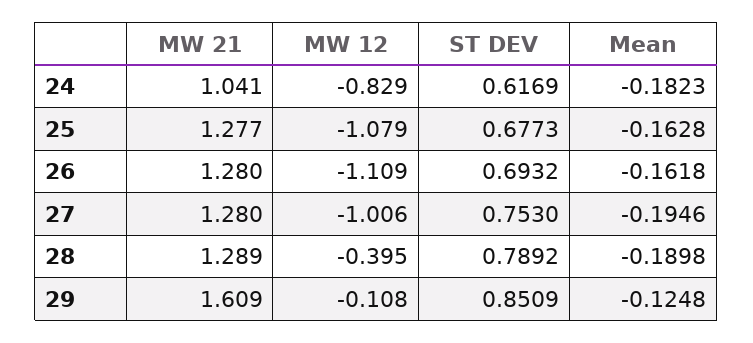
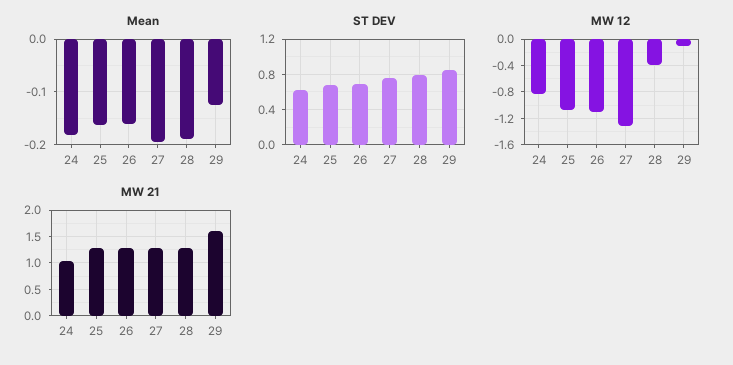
  {
    "MW 21": {
      "24": 1.041,
      "25": 1.277,
      "26": 1.28,
      "27": 1.28,
      "28": 1.289,
      "29": 1.609
    },
    "MW 12": {
      "24": -0.829,
      "25": -1.079,
      "26": -1.109,
-     "27": -1.006,
+     "27": -1.3,
      "28": -0.395,
      "29": -0.108
    },
    "ST DEV": {
      "24": 0.6169,
      "25": 0.6773,
      "26": 0.6932,
      "27": 0.753,
      "28": 0.7892,
      "29": 0.8509
    },
    "Mean": {
      "24": -0.1823,
      "25": -0.1628,
      "26": -0.1618,
      "27": -0.1946,
      "28": -0.1898,
      "29": -0.1248
    }
  }

